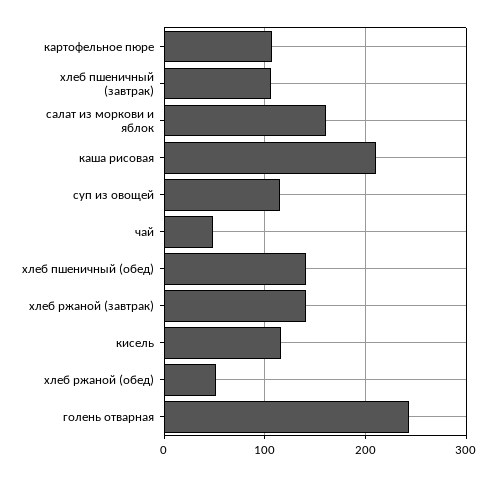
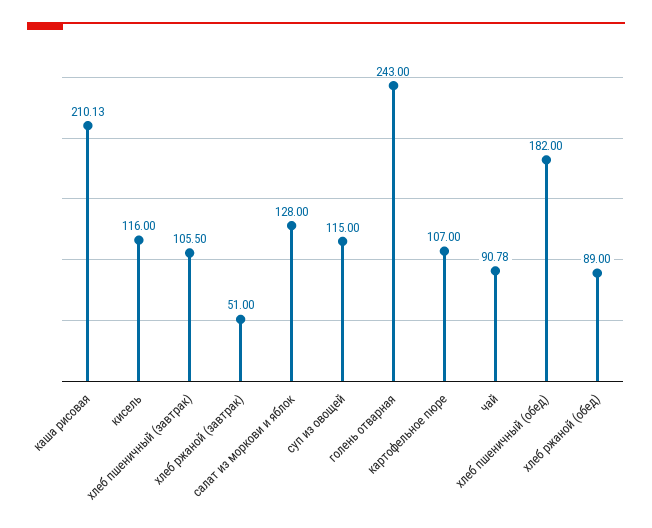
  {
    "картофельное пюре": 107,
    "хлеб пшеничный (завтрак)": 105.5,
-   "салат из моркови и яблок": 160,
+   "салат из моркови и яблок": 128,
    "каша рисовая": 210.13,
    "суп из овощей": 115,
-   "чай": 50,
+   "чай": 90.78,
-   "хлеб пшеничный (обед)": 140,
+   "хлеб пшеничный (обед)": 182,
-   "хлеб ржаной (завтрак)": 140,
+   "хлеб ржаной (завтрак)": 51,
    "кисель": 116,
-   "хлеб ржаной (обед)": 50,
+   "хлеб ржаной (обед)": 89,
    "голень отварная": 243
  }

